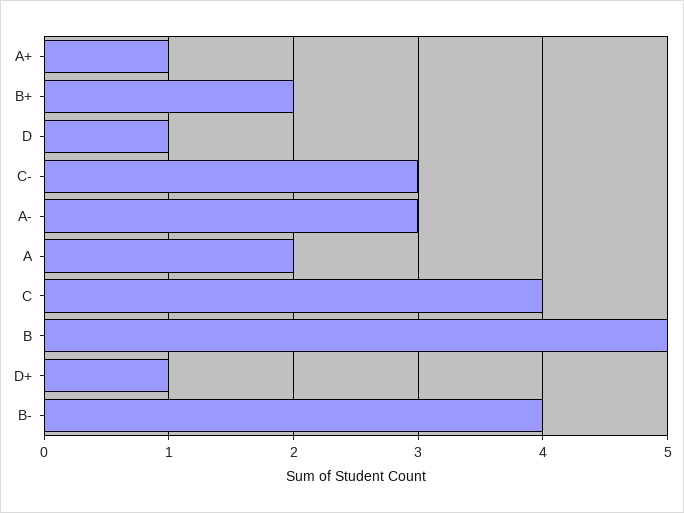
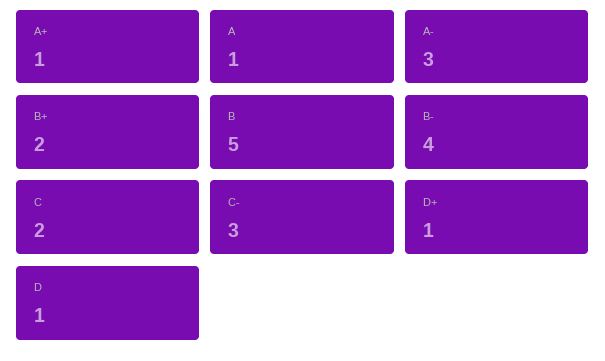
  {
    "A+": 1,
    "B+": 2,
    "D": 1,
    "C-": 3,
    "A-": 3,
-   "A": 2,
+   "A": 1,
-   "C": 4,
+   "C": 2,
    "B": 5,
    "D+": 1,
    "B-": 4
  }

